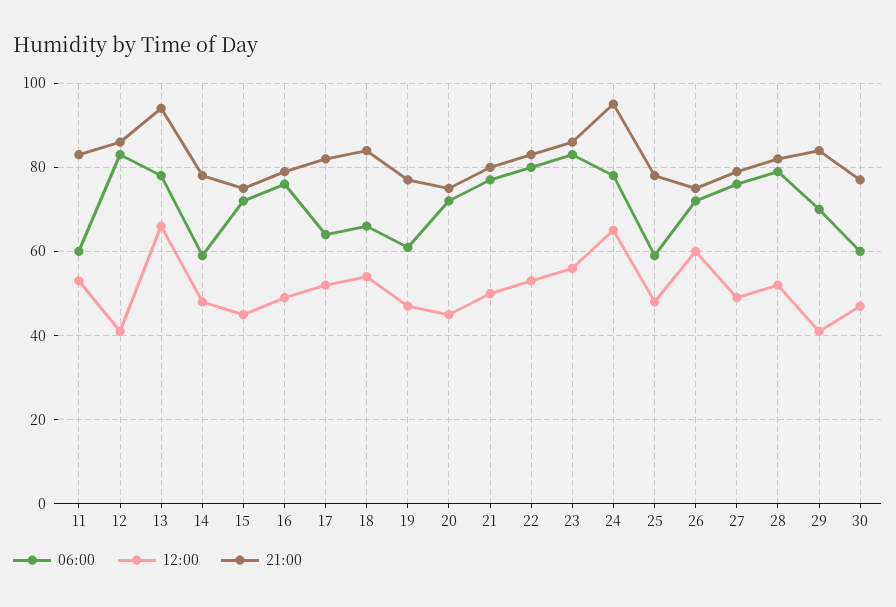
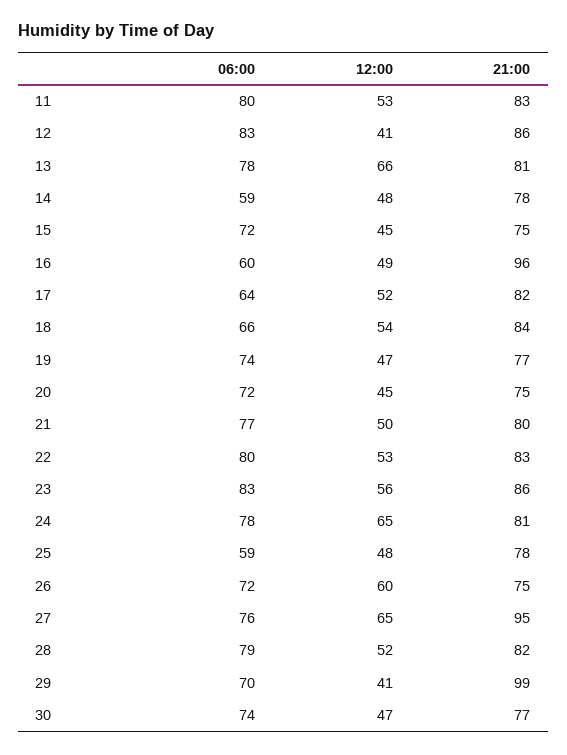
  {
    "06:00": {
-     "11": 60,
+     "11": 80,
      "12": 83,
      "13": 78,
      "14": 59,
      "15": 72,
-     "16": 75,
+     "16": 60,
      "17": 64,
      "18": 66,
-     "19": 60,
+     "19": 74,
      "20": 72,
      "21": 77,
      "22": 80,
      "23": 83,
      "24": 78,
      "25": 59,
      "26": 72,
      "27": 76,
      "28": 79,
      "29": 70,
-     "30": 60
+     "30": 74
    },
    "12:00": {
      "11": 53,
      "12": 41,
      "13": 66,
      "14": 48,
      "15": 45,
      "16": 49,
      "17": 52,
      "18": 54,
      "19": 47,
      "20": 45,
      "21": 50,
      "22": 53,
      "23": 56,
      "24": 65,
      "25": 48,
      "26": 60,
-     "27": 50,
+     "27": 65,
      "28": 52,
      "29": 41,
      "30": 47
    },
    "21:00": {
      "11": 83,
      "12": 86,
-     "13": 95,
+     "13": 81,
      "14": 78,
      "15": 75,
-     "16": 80,
+     "16": 96,
      "17": 82,
      "18": 84,
      "19": 77,
      "20": 75,
      "21": 80,
      "22": 83,
      "23": 86,
-     "24": 95,
+     "24": 81,
      "25": 78,
      "26": 75,
-     "27": 80,
+     "27": 95,
      "28": 82,
-     "29": 85,
+     "29": 99,
      "30": 77
    }
  }

